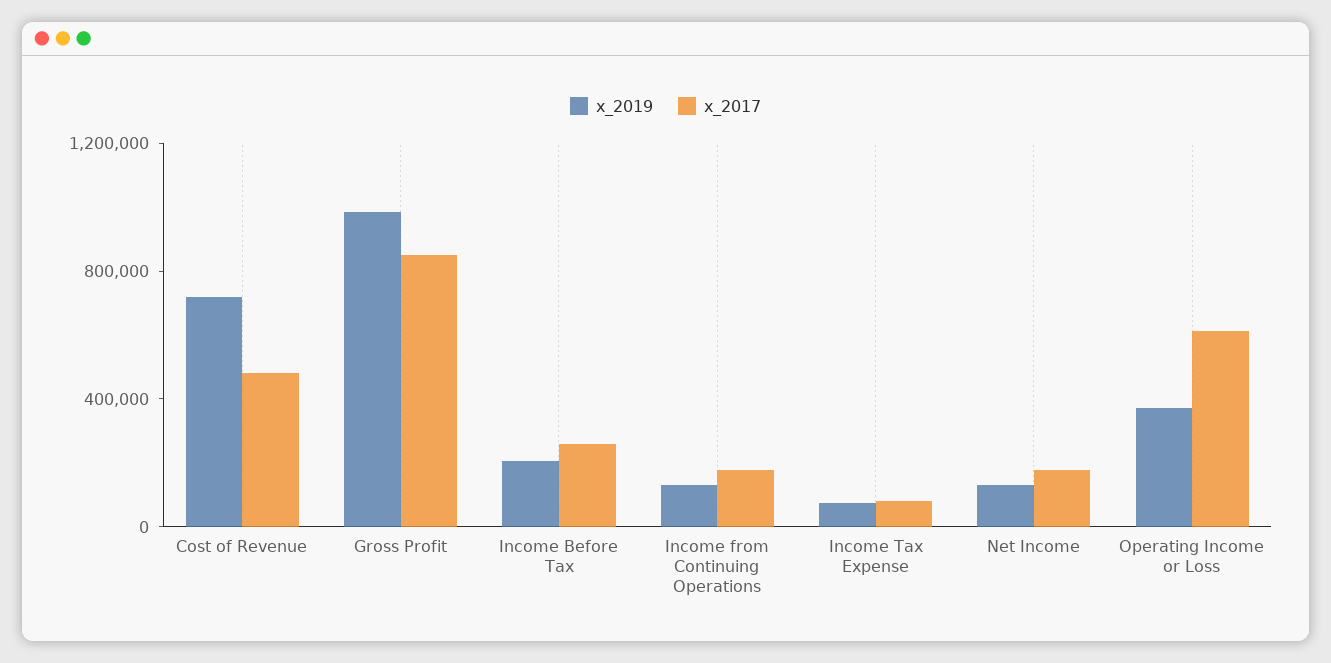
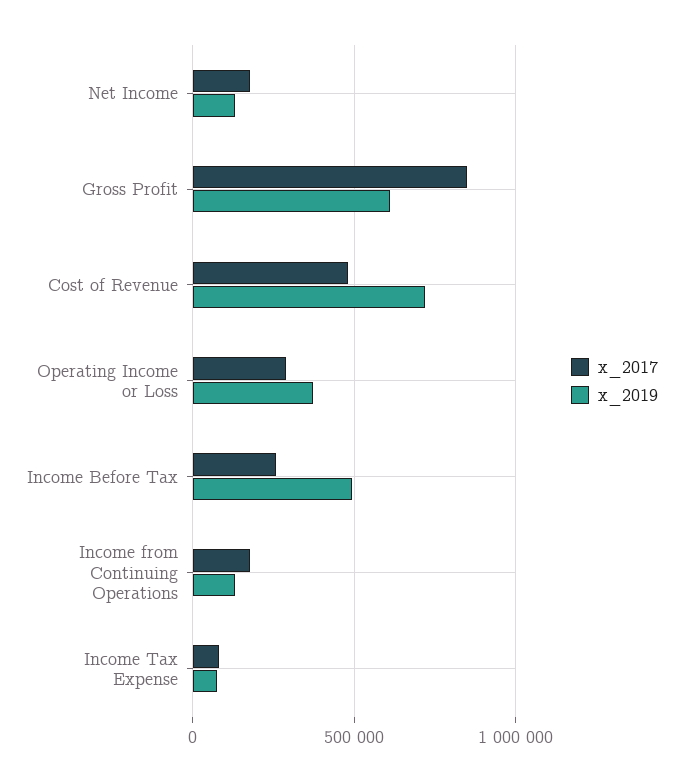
  {
    "x_2019": {
      "Cost of Revenue": 700000,
-     "Gross Profit": 1000000,
+     "Gross Profit": 600000,
-     "Income Before Tax": 200000,
+     "Income Before Tax": 500000,
      "Income from Continuing Operations": 150000,
      "Income Tax Expense": 100000,
      "Net Income": 150000,
      "Operating Income or Loss": 350000
    },
    "x_2017": {
      "Cost of Revenue": 500000,
      "Gross Profit": 850000,
      "Income Before Tax": 250000,
      "Income from Continuing Operations": 200000,
      "Income Tax Expense": 100000,
      "Net Income": 200000,
-     "Operating Income or Loss": 600000
+     "Operating Income or Loss": 300000
    }
  }

